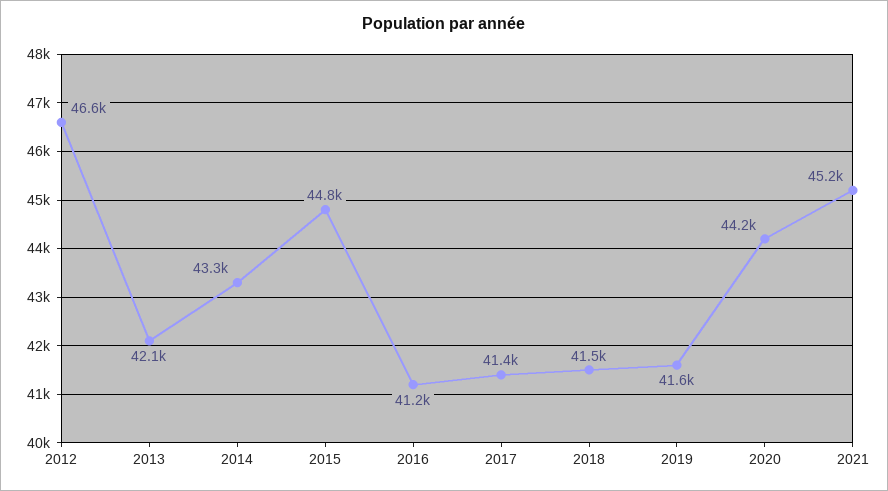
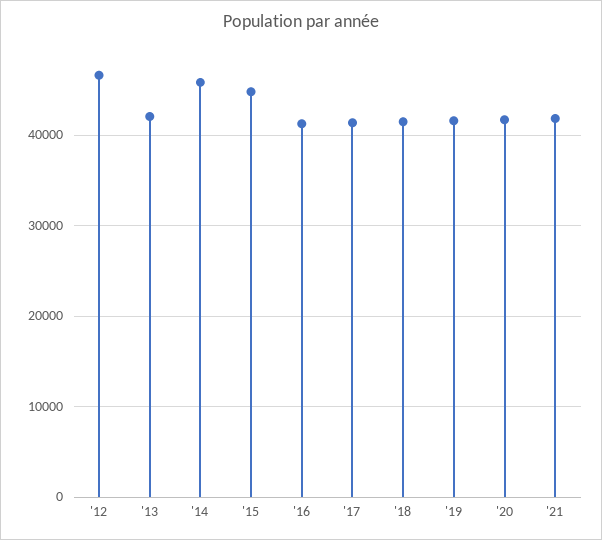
  {
    "2012": 46600,
    "2013": 42100,
-   "2014": 43300,
+   "2014": 46000,
    "2015": 44800,
    "2016": 41200,
    "2017": 41400,
    "2018": 41500,
    "2019": 41600,
-   "2020": 44200,
+   "2020": 42000,
-   "2021": 45200
+   "2021": 42000
  }

